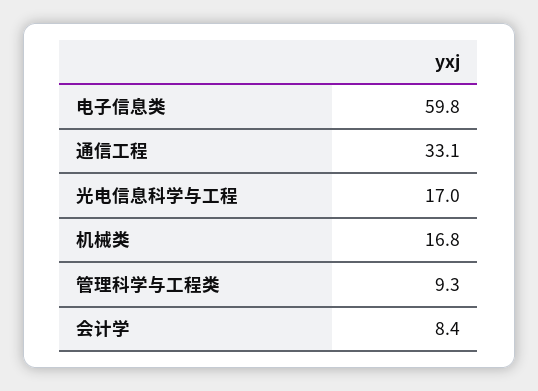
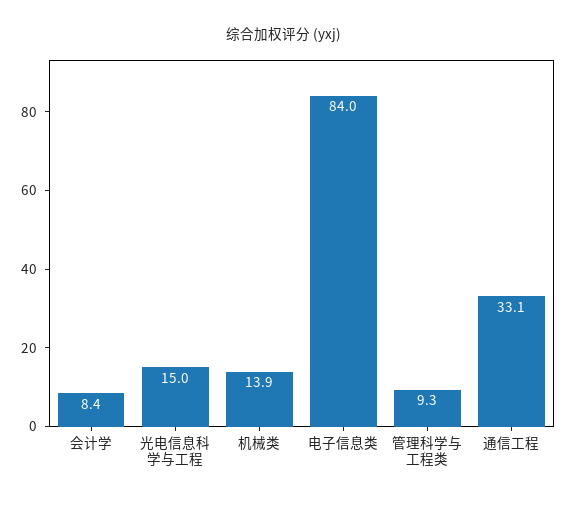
  {
-   "电子信息类": 59.8,
+   "电子信息类": 84,
    "通信工程": 33.1,
-   "光电信息科学与工程": 17,
+   "光电信息科学与工程": 15,
-   "机械类": 16.8,
+   "机械类": 13.9,
    "管理科学与工程类": 9.3,
    "会计学": 8.4
  }

